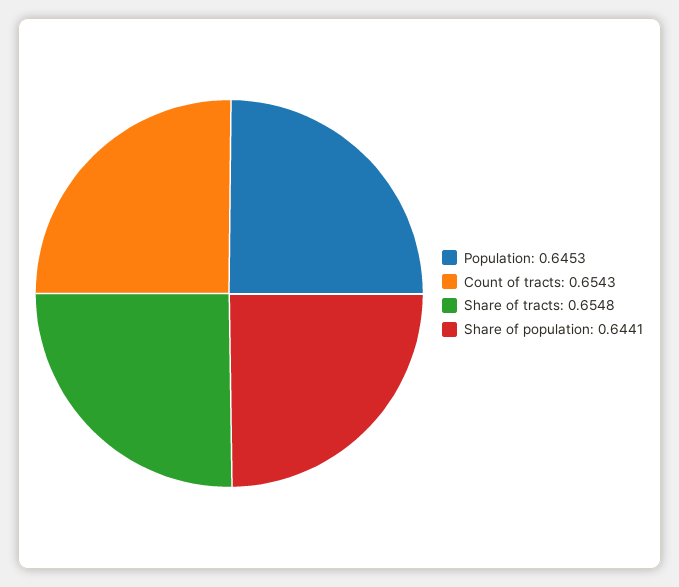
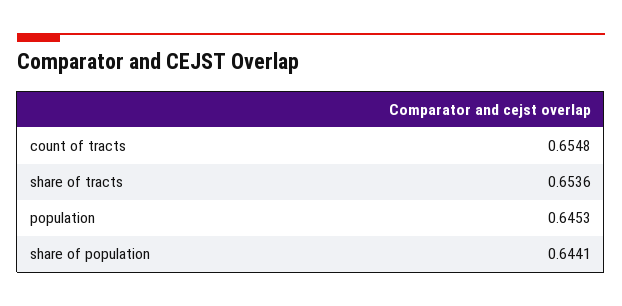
  {
    "Population": 0.6453,
-   "Count of tracts": 0.6543,
+   "Count of tracts": 0.6548,
-   "Share of tracts": 0.6548,
+   "Share of tracts": 0.6536,
    "Share of population": 0.6441
  }

